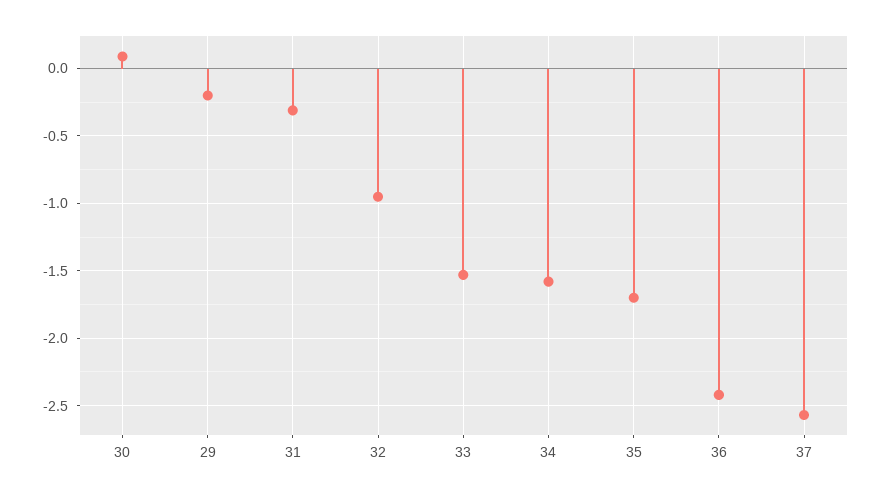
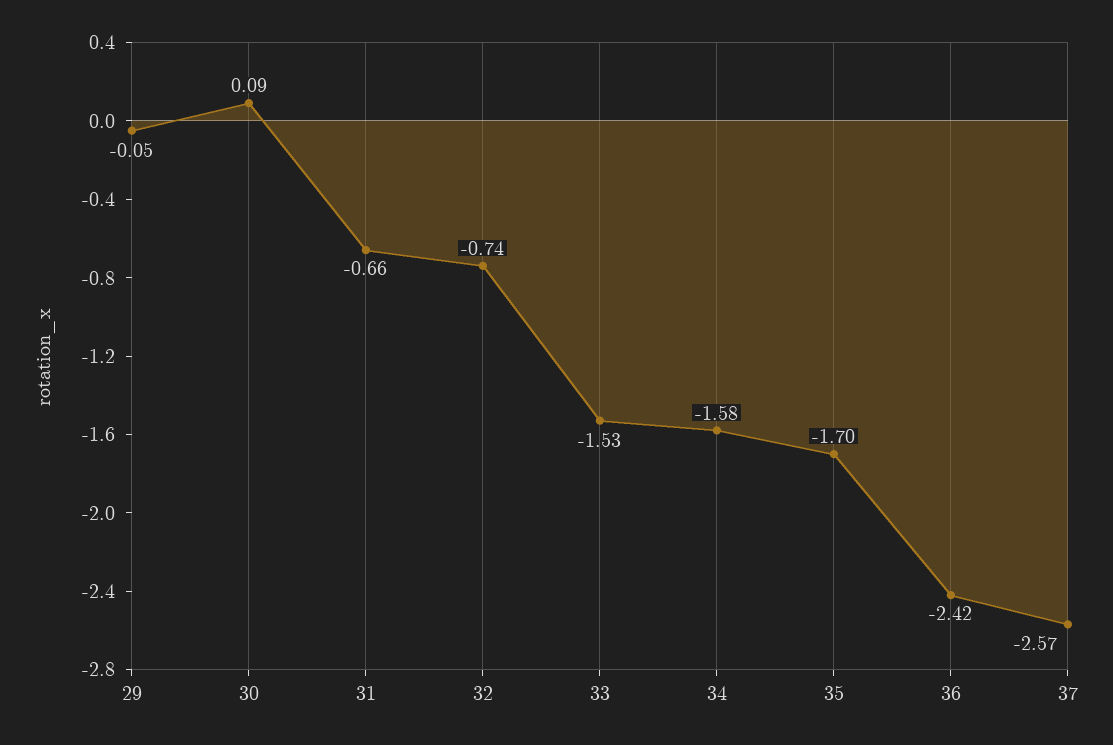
  {
    "30": 0.09,
-   "29": -0.2,
+   "29": -0.05,
-   "31": -0.3,
+   "31": -0.66,
-   "32": -0.95,
+   "32": -0.74,
    "33": -1.53,
    "34": -1.58,
    "35": -1.7,
    "36": -2.42,
    "37": -2.57
  }

